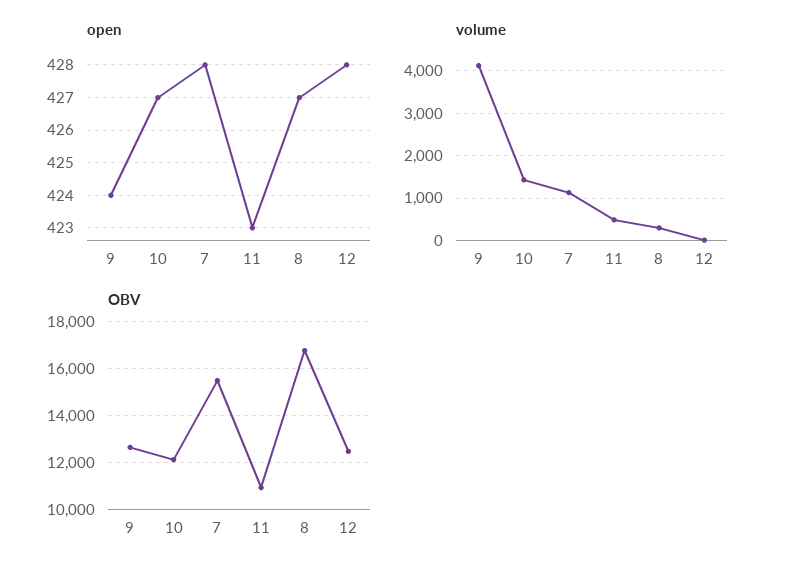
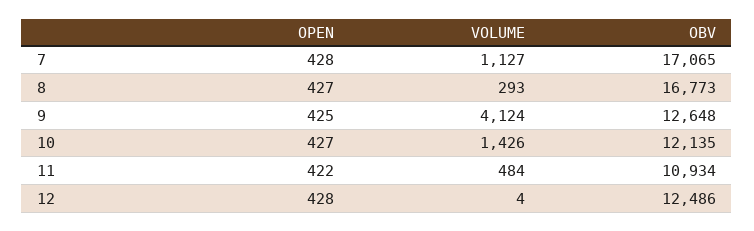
  {
    "open": {
-     "9": 424,
+     "9": 425,
      "10": 427,
      "7": 428,
-     "11": 423,
+     "11": 422,
      "8": 427,
      "12": 428
    },
    "volume": {
      "9": 4124,
      "10": 1426,
      "7": 1127,
      "11": 484,
      "8": 293,
      "12": 4
    },
    "OBV": {
      "9": 12648,
      "10": 12135,
-     "7": 15500,
+     "7": 17065,
      "11": 10934,
      "8": 16773,
      "12": 12486
    }
  }

